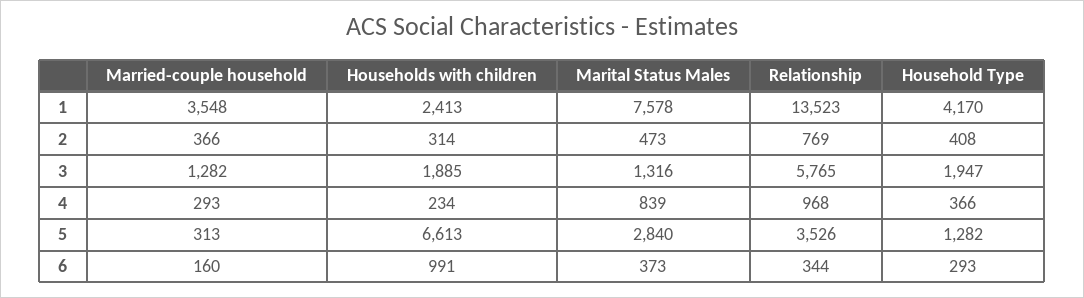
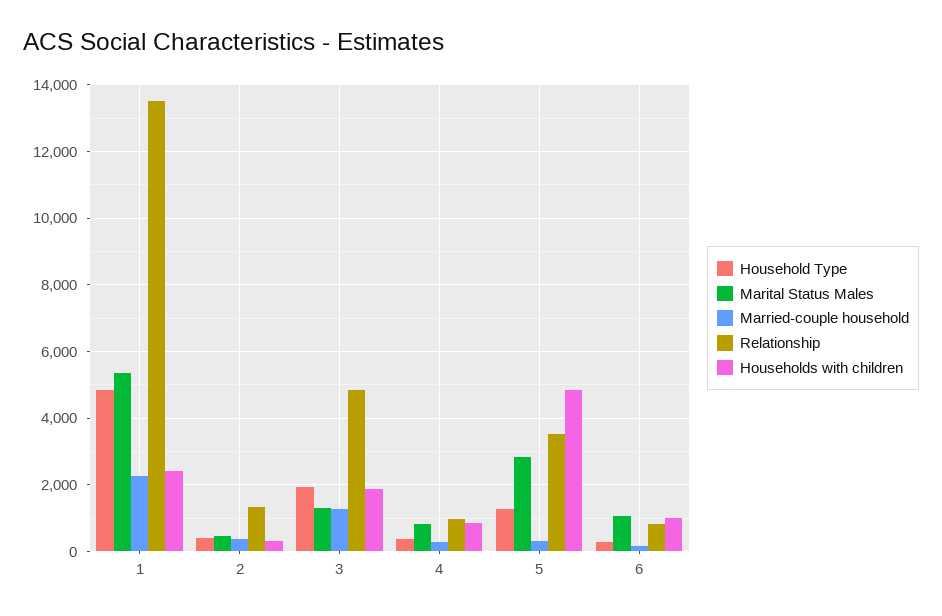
  {
    "Married-couple household": {
-     "1": 3548,
+     "1": 2200,
      "2": 366,
      "3": 1282,
      "4": 293,
      "5": 313,
      "6": 160
    },
    "Households with children": {
      "1": 2413,
      "2": 314,
      "3": 1885,
-     "4": 234,
+     "4": 800,
-     "5": 6613,
+     "5": 4800,
      "6": 991
    },
    "Marital Status Males": {
-     "1": 7578,
+     "1": 5400,
      "2": 473,
      "3": 1316,
      "4": 839,
      "5": 2840,
-     "6": 373
+     "6": 1000
    },
    "Relationship": {
      "1": 13523,
-     "2": 769,
+     "2": 1400,
-     "3": 5765,
+     "3": 4800,
      "4": 968,
      "5": 3526,
-     "6": 344
+     "6": 800
    },
    "Household Type": {
-     "1": 4170,
+     "1": 4800,
      "2": 408,
      "3": 1947,
      "4": 366,
      "5": 1282,
      "6": 293
    }
  }

